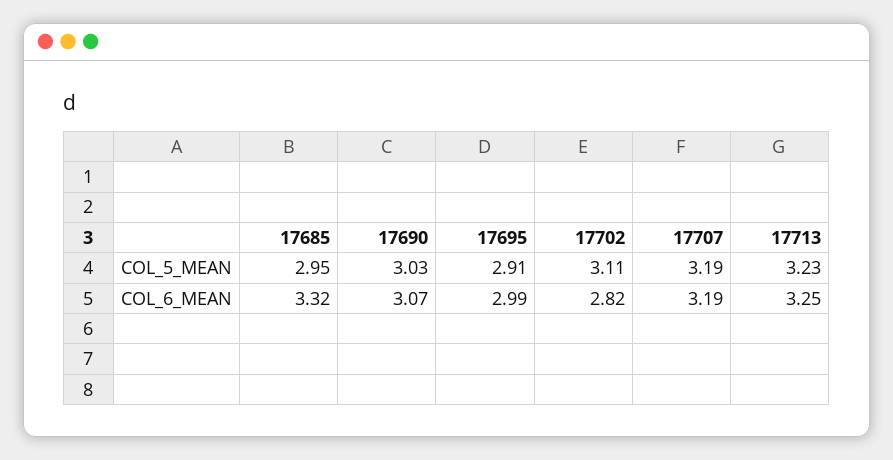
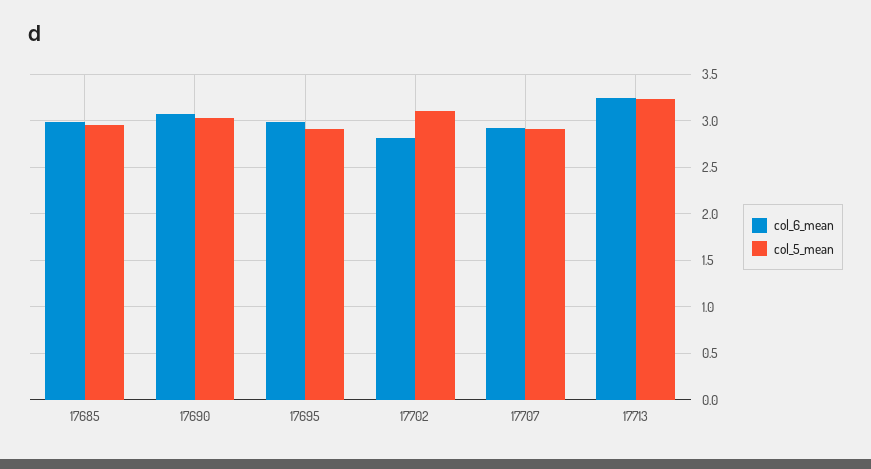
  {
    "COL_5_MEAN": {
      "17685": 2.95,
      "17690": 3.03,
      "17695": 2.91,
      "17702": 3.11,
-     "17707": 3.19,
+     "17707": 2.9,
      "17713": 3.23
    },
    "COL_6_MEAN": {
-     "17685": 3.32,
+     "17685": 3,
      "17690": 3.07,
      "17695": 2.99,
      "17702": 2.82,
-     "17707": 3.19,
+     "17707": 2.9,
      "17713": 3.25
    }
  }

